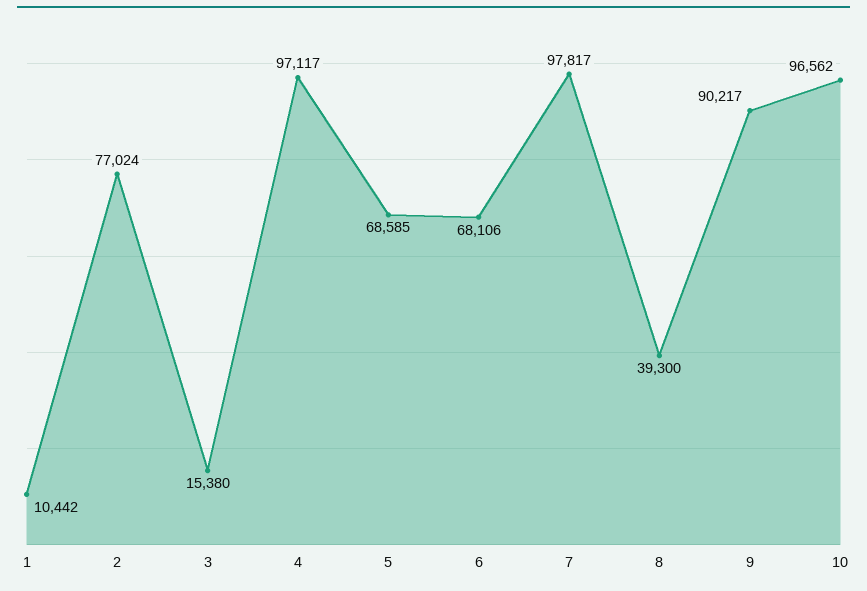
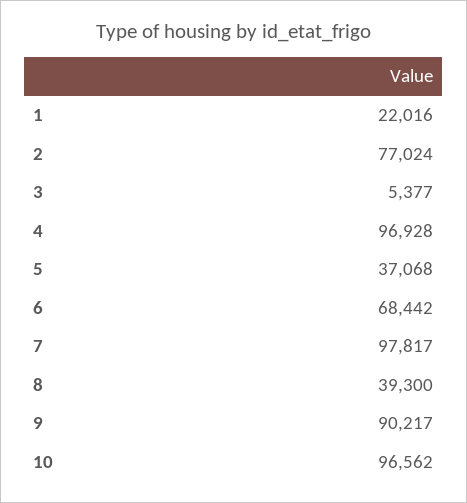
  {
-   "1": 10442,
+   "1": 22016,
    "2": 77024,
-   "3": 15380,
+   "3": 5377,
-   "4": 97117,
+   "4": 96928,
-   "5": 68585,
+   "5": 37068,
-   "6": 68106,
+   "6": 68442,
    "7": 97817,
    "8": 39300,
    "9": 90217,
    "10": 96562
  }

